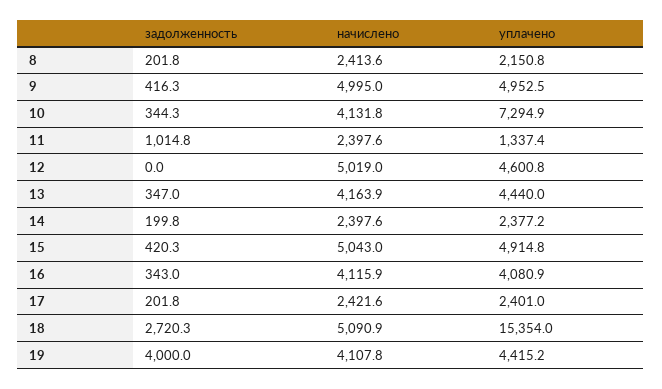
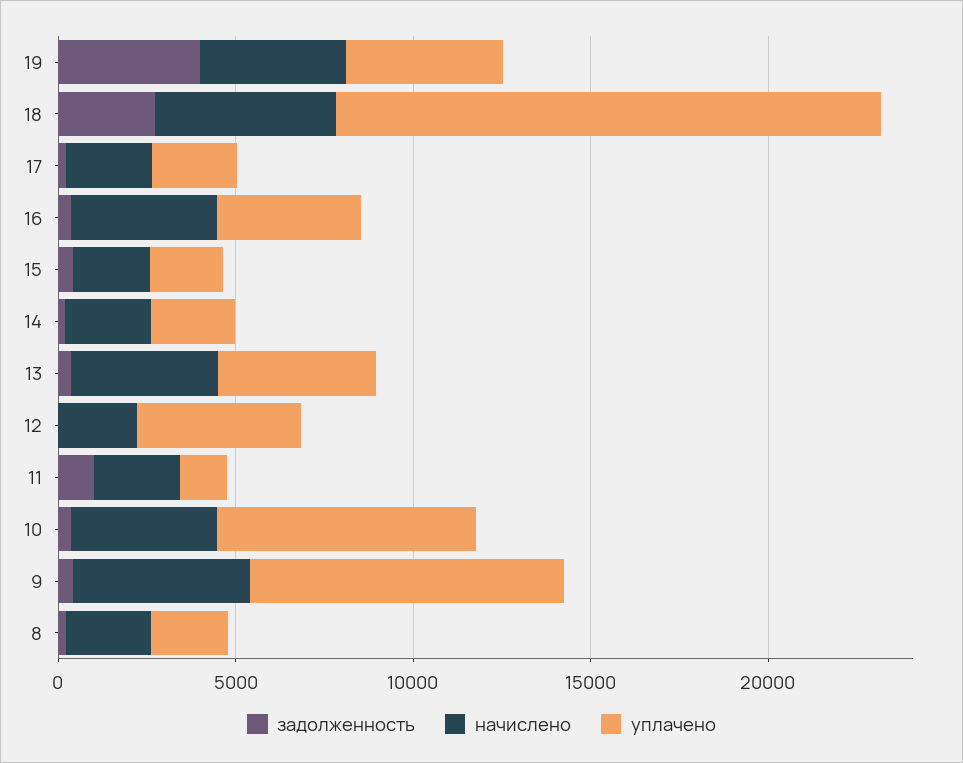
  {
    "задолженность": {
      "8": 201.8,
      "9": 416.3,
      "10": 344.3,
      "11": 1014.8,
      "12": 0,
      "13": 347,
      "14": 199.8,
      "15": 420.3,
      "16": 343,
      "17": 201.8,
      "18": 2720.3,
      "19": 4000
    },
    "начислено": {
      "8": 2413.6,
      "9": 4995,
      "10": 4131.8,
      "11": 2397.6,
-     "12": 5019,
+     "12": 2000,
      "13": 4163.9,
      "14": 2397.6,
-     "15": 5043,
+     "15": 2000,
      "16": 4115.9,
      "17": 2421.6,
      "18": 5090.9,
      "19": 4107.8
    },
    "уплачено": {
      "8": 2150.8,
-     "9": 4952.5,
+     "9": 9000,
      "10": 7294.9,
      "11": 1337.4,
      "12": 4600.8,
      "13": 4440,
      "14": 2377.2,
-     "15": 4914.8,
+     "15": 2000,
      "16": 4080.9,
      "17": 2401,
      "18": 15354,
      "19": 4415.2
    }
  }

